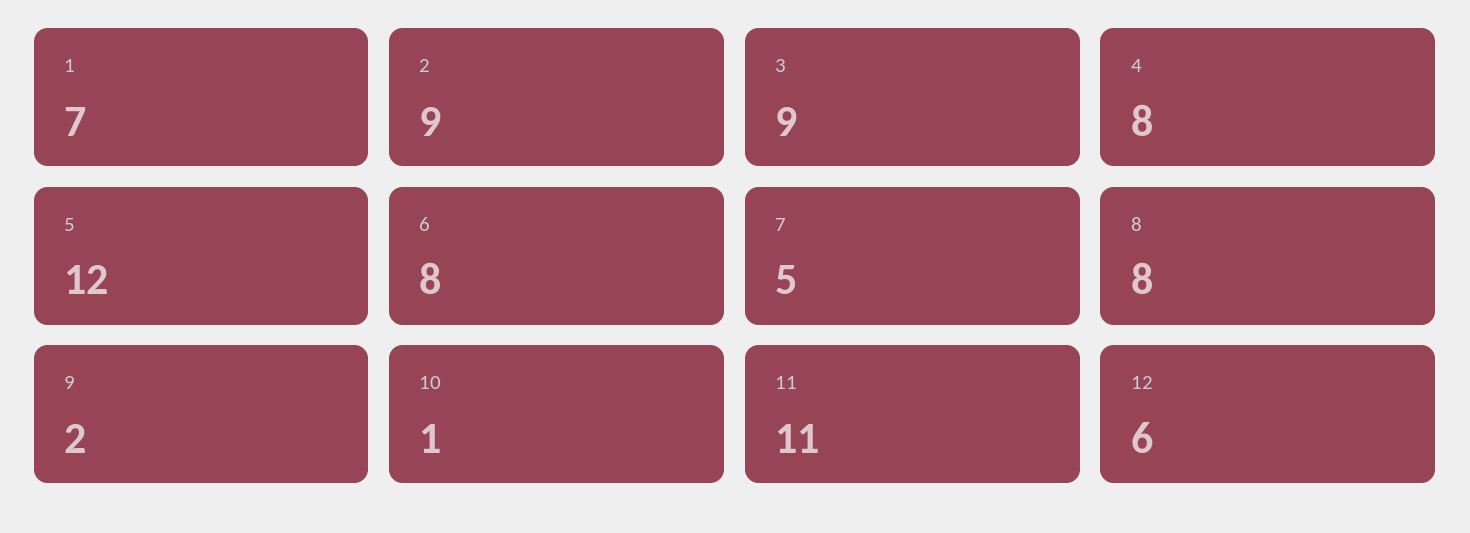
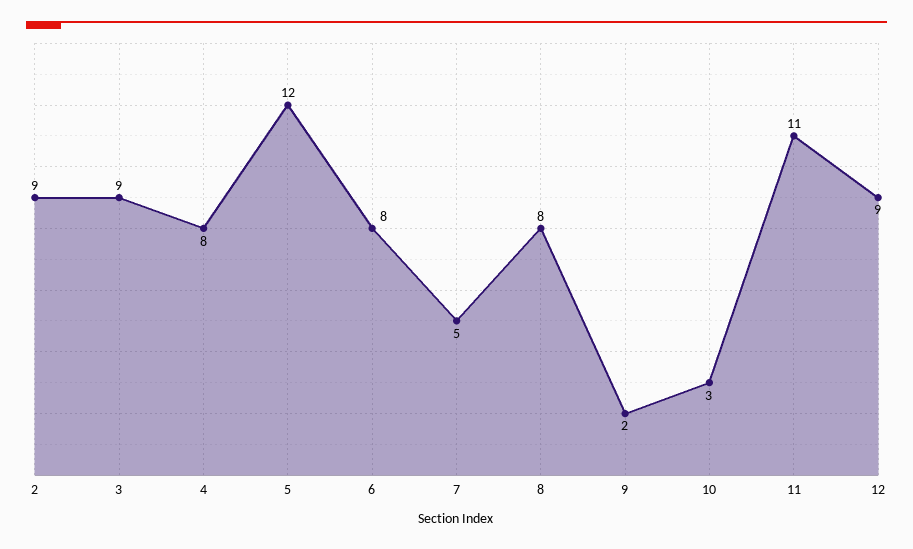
  {
-   "1": 7,
    "2": 9,
    "3": 9,
    "4": 8,
    "5": 12,
    "6": 8,
    "7": 5,
    "8": 8,
    "9": 2,
-   "10": 1,
+   "10": 3,
    "11": 11,
-   "12": 6
+   "12": 9
  }

